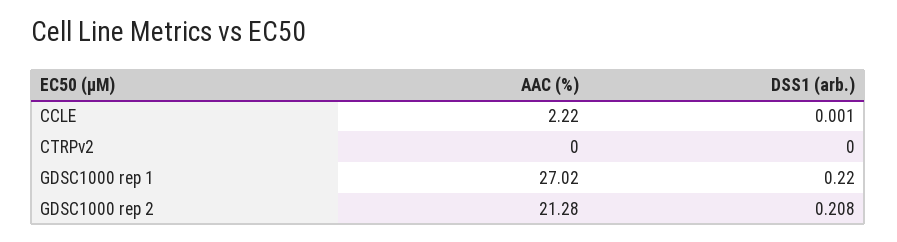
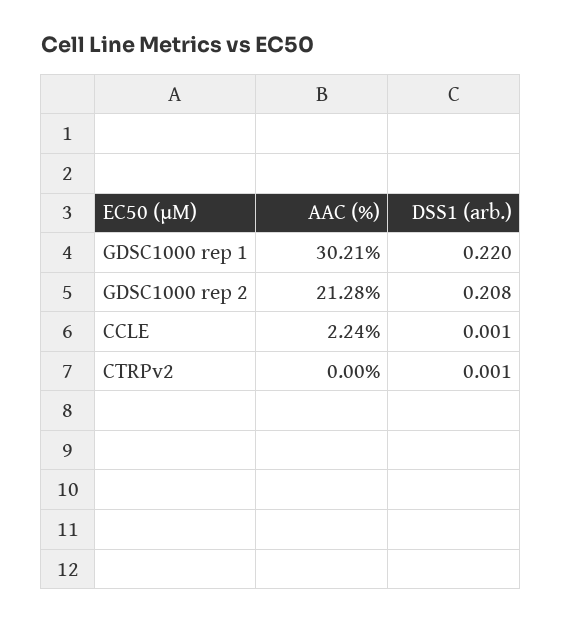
  {
    "AAC (%)": {
-     "CCLE": 2.22,
+     "CCLE": 2.24,
      "CTRPv2": 0,
-     "GDSC1000 rep 1": 27.02,
+     "GDSC1000 rep 1": 30.21,
      "GDSC1000 rep 2": 21.28
    },
    "DSS1 (arb.)": {
      "CCLE": 0.001,
-     "CTRPv2": 0,
+     "CTRPv2": 0.001,
      "GDSC1000 rep 1": 0.22,
      "GDSC1000 rep 2": 0.208
    }
  }

